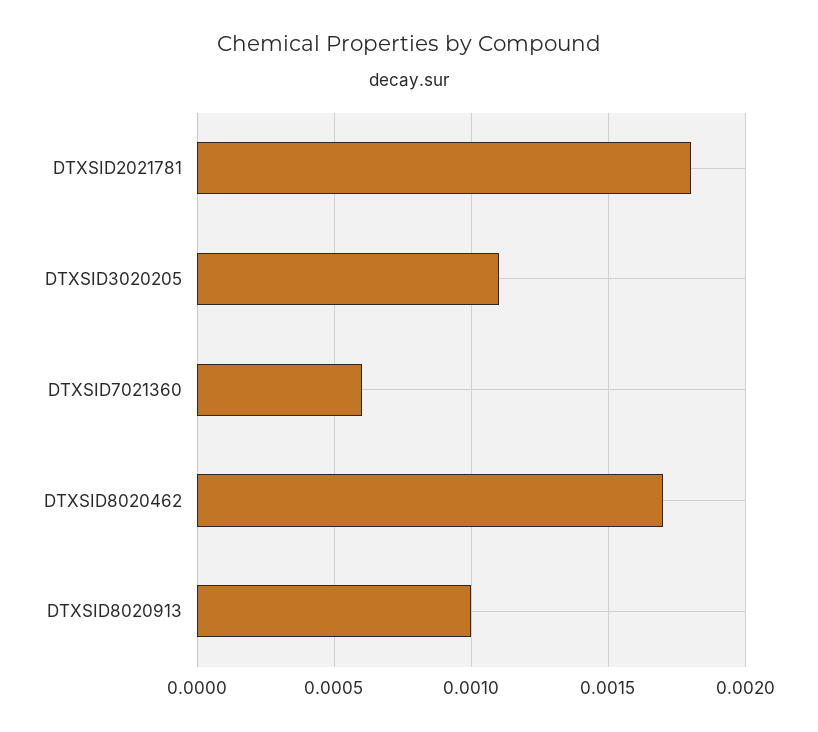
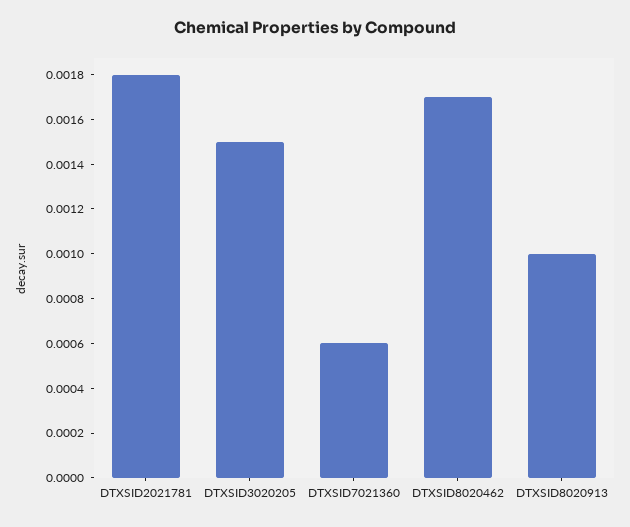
  {
    "DTXSID2021781": 0.0018,
-   "DTXSID3020205": 0.0011,
+   "DTXSID3020205": 0.0015,
    "DTXSID7021360": 0.0006,
    "DTXSID8020462": 0.0017,
    "DTXSID8020913": 0.001
  }

